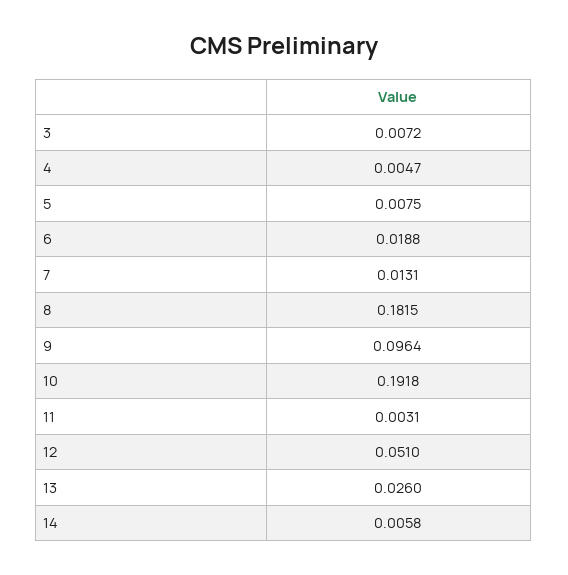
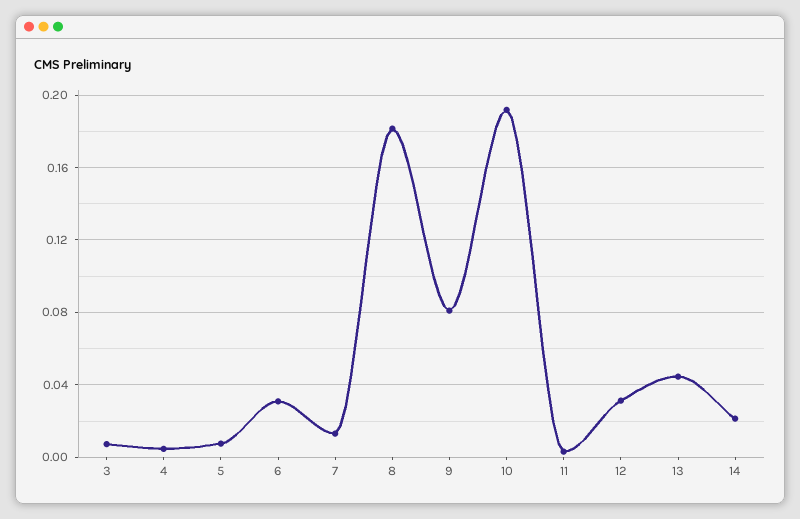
  {
    "3": 0.0072,
    "4": 0.0047,
    "5": 0.0075,
-   "6": 0.0188,
+   "6": 0.03,
    "7": 0.0131,
    "8": 0.1815,
-   "9": 0.0964,
+   "9": 0.08,
    "10": 0.1918,
    "11": 0.0031,
-   "12": 0.051,
+   "12": 0.03,
-   "13": 0.026,
+   "13": 0.045,
-   "14": 0.0058
+   "14": 0.02
  }

